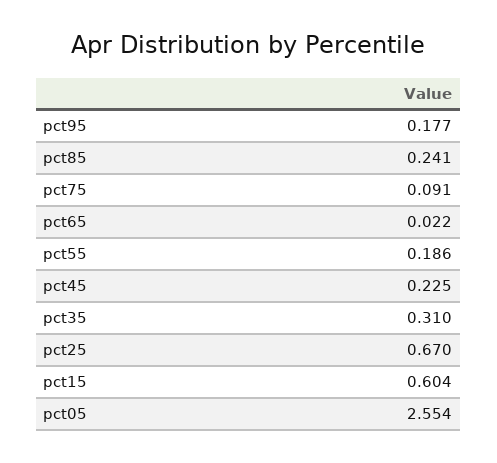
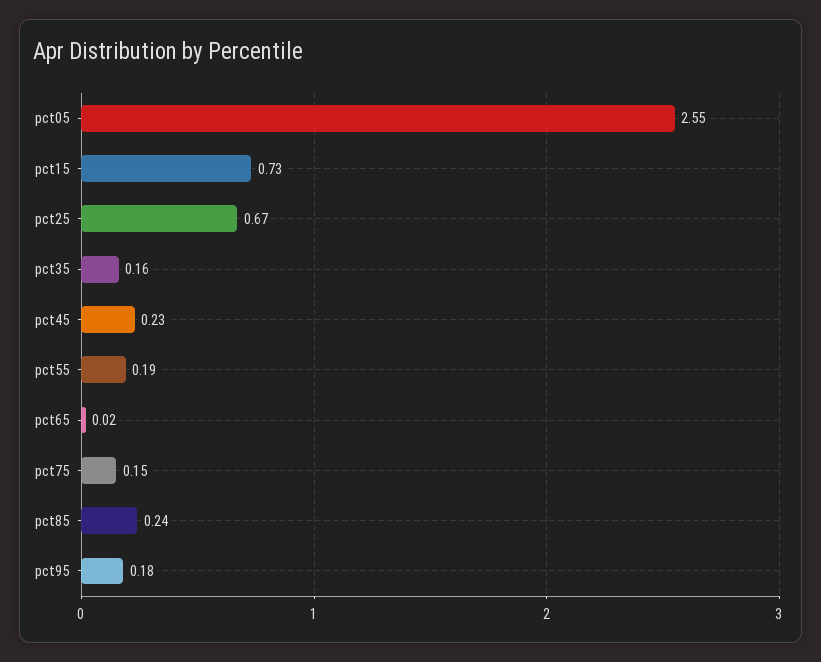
  {
    "pct95": 0.177,
    "pct85": 0.241,
-   "pct75": 0.091,
+   "pct75": 0.15,
    "pct65": 0.022,
    "pct55": 0.186,
    "pct45": 0.225,
-   "pct35": 0.31,
+   "pct35": 0.16,
    "pct25": 0.67,
-   "pct15": 0.604,
+   "pct15": 0.73,
    "pct05": 2.554
  }

